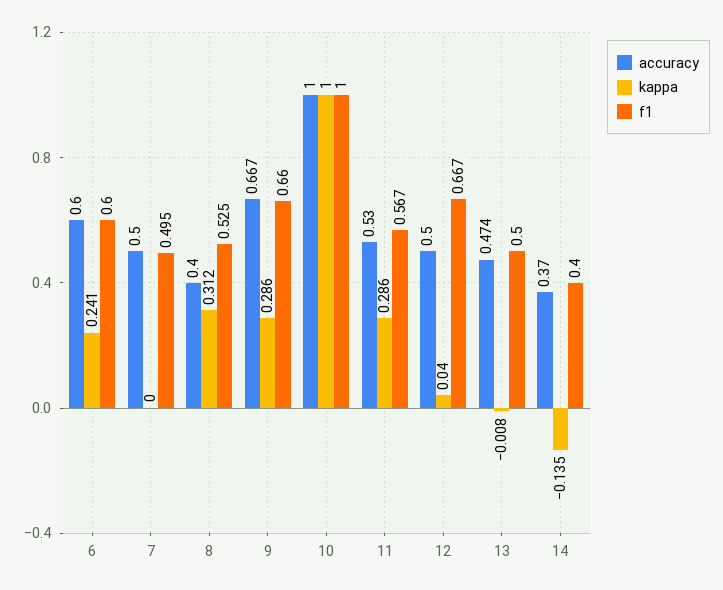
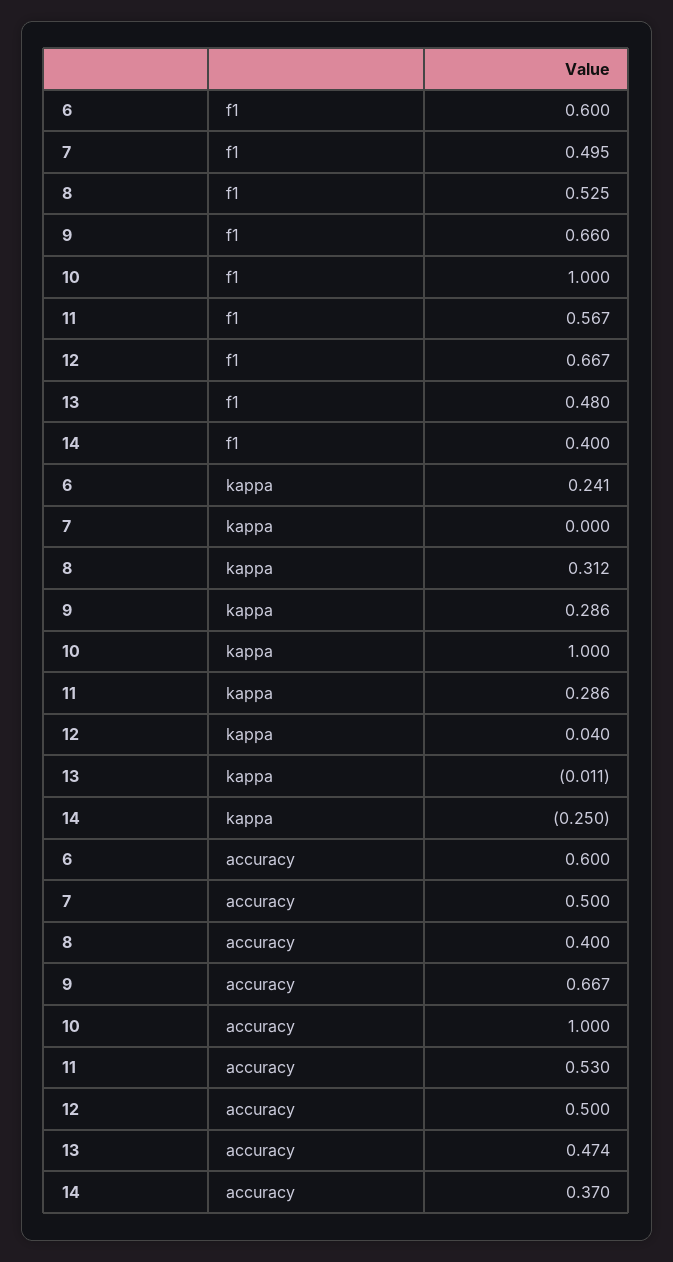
  {
    "accuracy": {
      "6": 0.6,
      "7": 0.5,
      "8": 0.4,
      "9": 0.667,
      "10": 1,
      "11": 0.53,
      "12": 0.5,
      "13": 0.474,
      "14": 0.37
    },
    "kappa": {
      "6": 0.241,
      "7": 0,
      "8": 0.312,
      "9": 0.286,
      "10": 1,
      "11": 0.286,
      "12": 0.04,
-     "13": -0.008,
+     "13": -0.011,
-     "14": -0.135
+     "14": -0.25
    },
    "f1": {
      "6": 0.6,
      "7": 0.495,
      "8": 0.525,
      "9": 0.66,
      "10": 1,
      "11": 0.567,
      "12": 0.667,
-     "13": 0.5,
+     "13": 0.48,
      "14": 0.4
    }
  }

